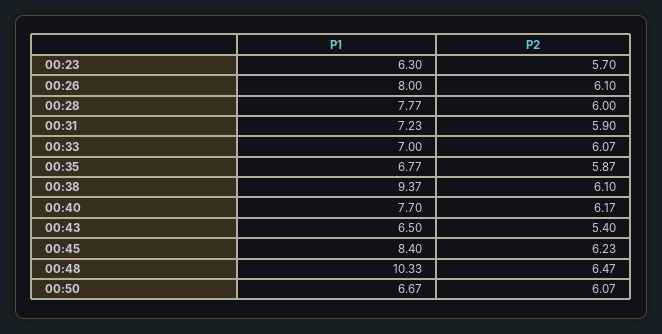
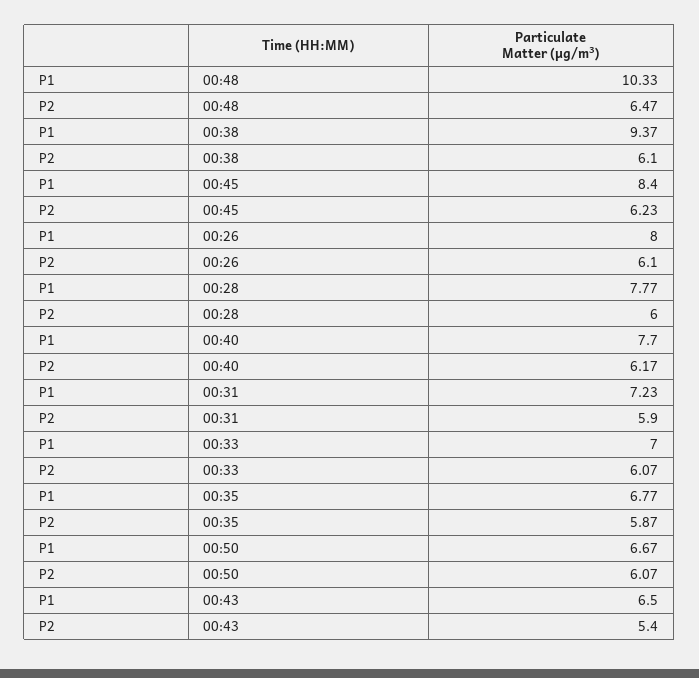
  {
    "P1": {
-     "00:23": 6.3,
      "00:26": 8,
      "00:28": 7.77,
      "00:31": 7.23,
      "00:33": 7,
      "00:35": 6.77,
      "00:38": 9.37,
      "00:40": 7.7,
      "00:43": 6.5,
      "00:45": 8.4,
      "00:48": 10.33,
      "00:50": 6.67
    },
    "P2": {
-     "00:23": 5.7,
      "00:26": 6.1,
      "00:28": 6,
      "00:31": 5.9,
      "00:33": 6.07,
      "00:35": 5.87,
      "00:38": 6.1,
      "00:40": 6.17,
      "00:43": 5.4,
      "00:45": 6.23,
      "00:48": 6.47,
      "00:50": 6.07
    }
  }

